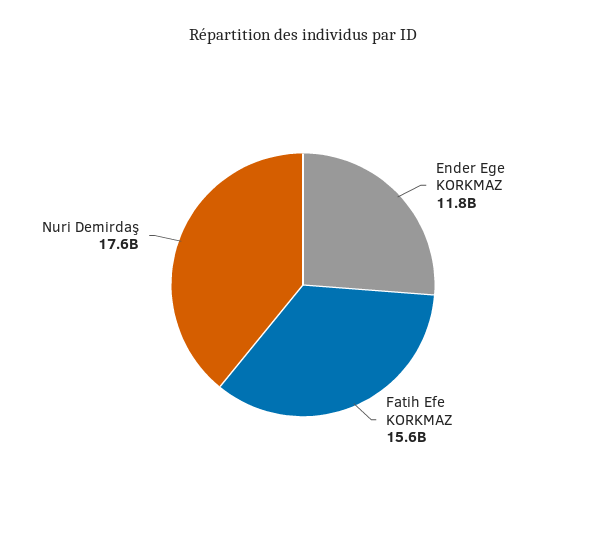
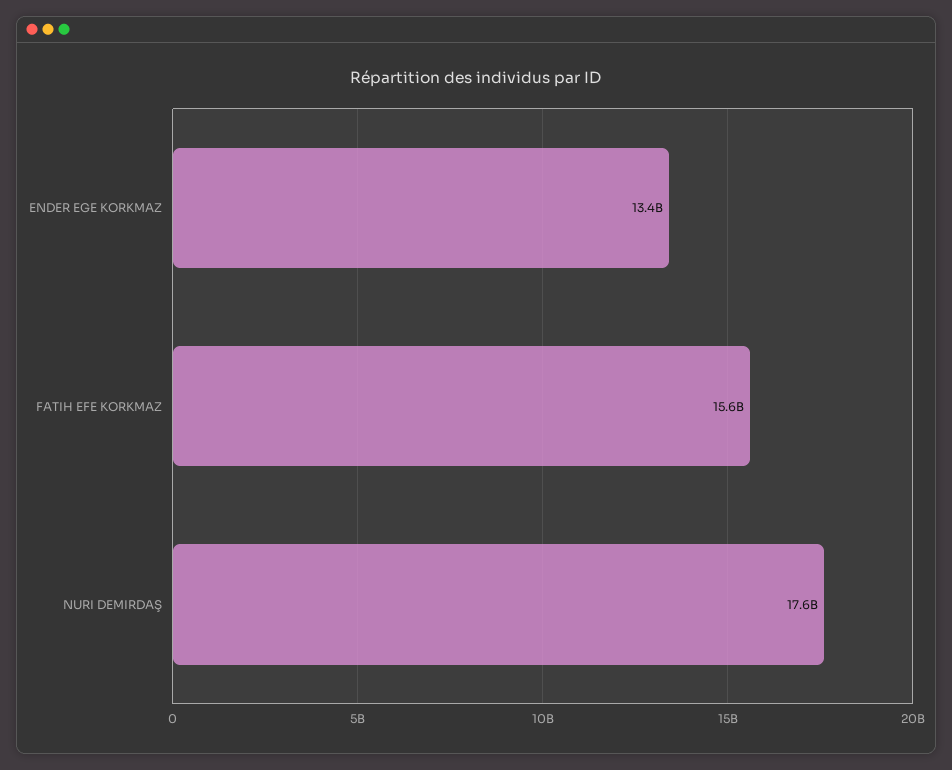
  {
-   "Ender Ege KORKMAZ": 11800000000,
+   "Ender Ege KORKMAZ": 13400000000,
    "Fatih Efe KORKMAZ": 15600000000,
    "Nuri Demirdaş": 17600000000
  }

